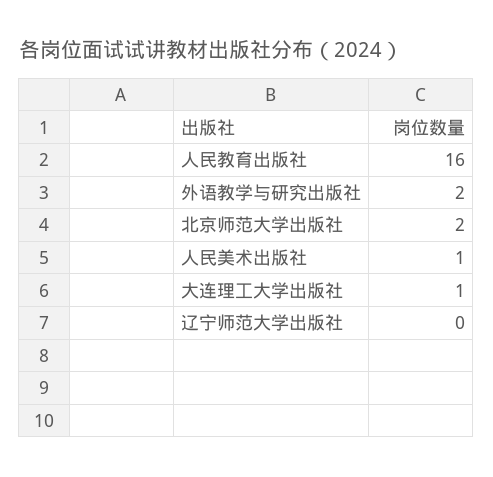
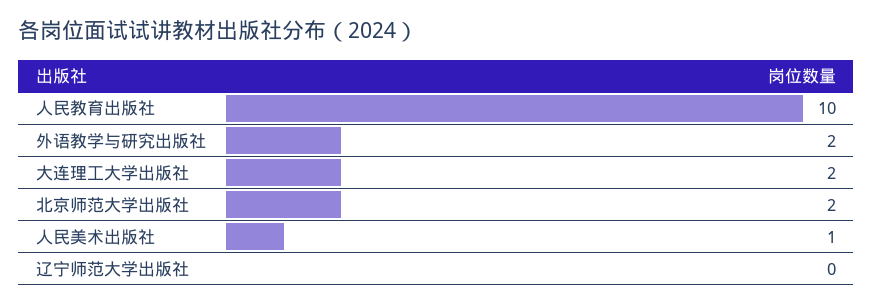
  {
-   "人民教育出版社": 16,
+   "人民教育出版社": 10,
    "外语教学与研究出版社": 2,
    "北京师范大学出版社": 2,
    "人民美术出版社": 1,
-   "大连理工大学出版社": 1,
+   "大连理工大学出版社": 2,
    "辽宁师范大学出版社": 0
  }

